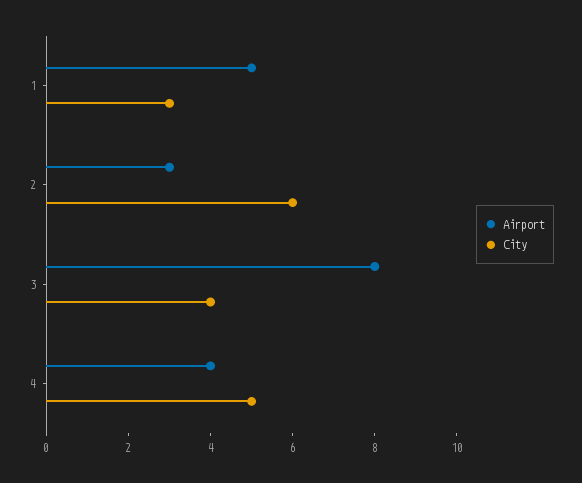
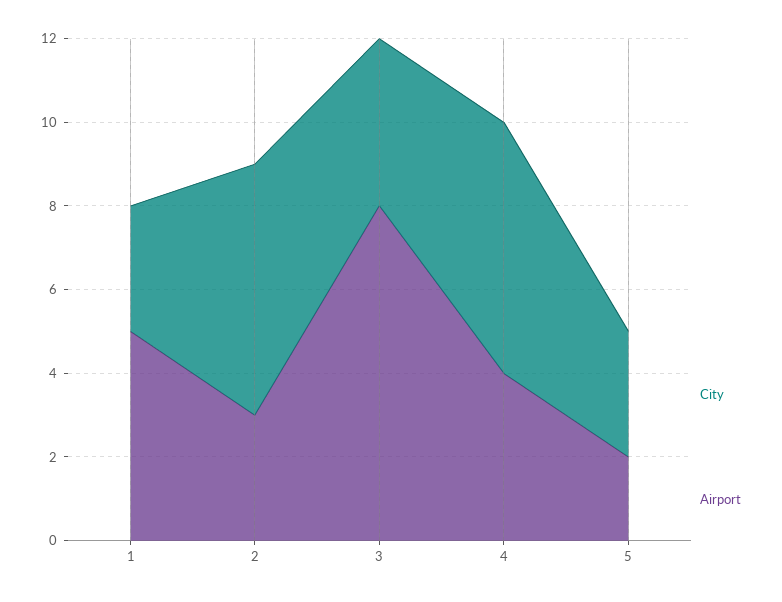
  {
    "Airport": {
      "1": 5,
      "2": 3,
      "3": 8,
-     "4": 4
+     "4": 4,
+     "5": 2
    },
    "City": {
      "1": 3,
      "2": 6,
      "3": 4,
-     "4": 5
+     "4": 6,
+     "5": 3
    }
  }

